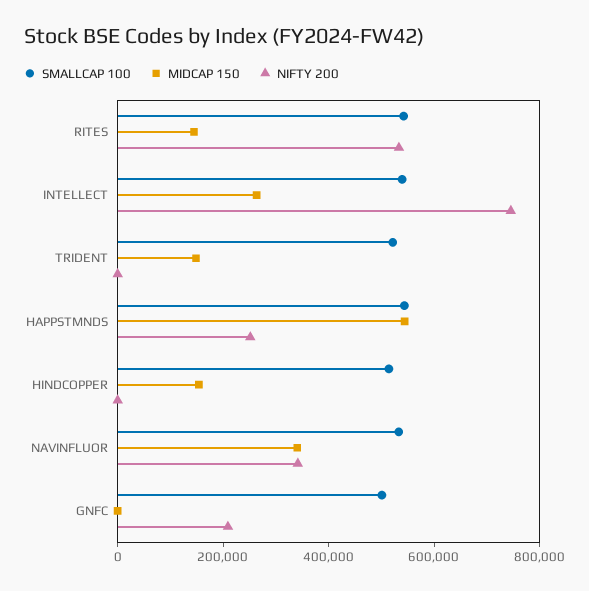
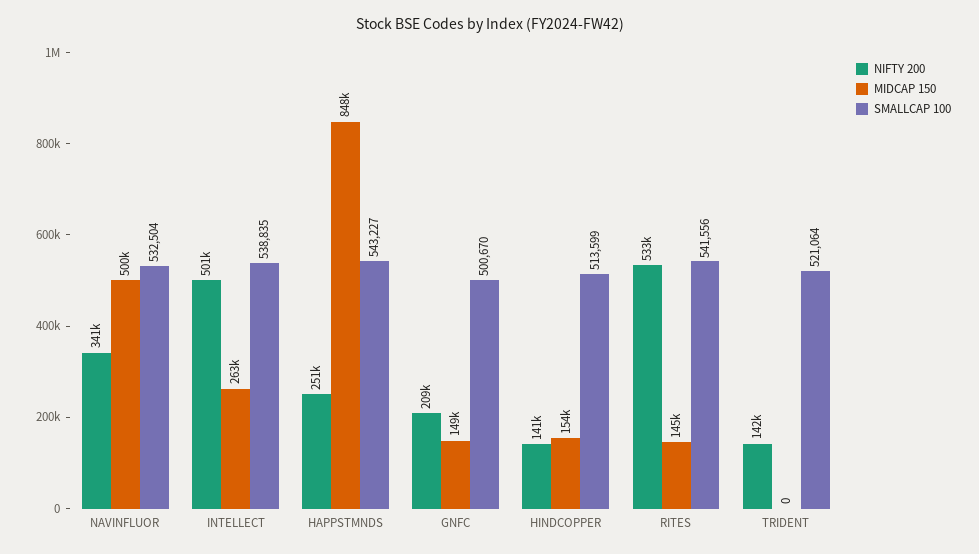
  {
    "SMALLCAP 100": {
      "RITES": 541556,
      "INTELLECT": 538835,
      "TRIDENT": 521064,
      "HAPPSTMNDS": 543227,
      "HINDCOPPER": 513599,
      "NAVINFLUOR": 532504,
      "GNFC": 500670
    },
    "MIDCAP 150": {
      "RITES": 145000,
      "INTELLECT": 263000,
-     "TRIDENT": 150000,
+     "TRIDENT": 0,
-     "HAPPSTMNDS": 550000,
+     "HAPPSTMNDS": 848000,
      "HINDCOPPER": 154000,
-     "NAVINFLUOR": 350000,
+     "NAVINFLUOR": 500000,
-     "GNFC": 0
+     "GNFC": 149000
    },
    "NIFTY 200": {
      "RITES": 533000,
-     "INTELLECT": 750000,
+     "INTELLECT": 501000,
-     "TRIDENT": 0,
+     "TRIDENT": 142000,
      "HAPPSTMNDS": 251000,
-     "HINDCOPPER": 0,
+     "HINDCOPPER": 141000,
      "NAVINFLUOR": 341000,
      "GNFC": 209000
    }
  }

